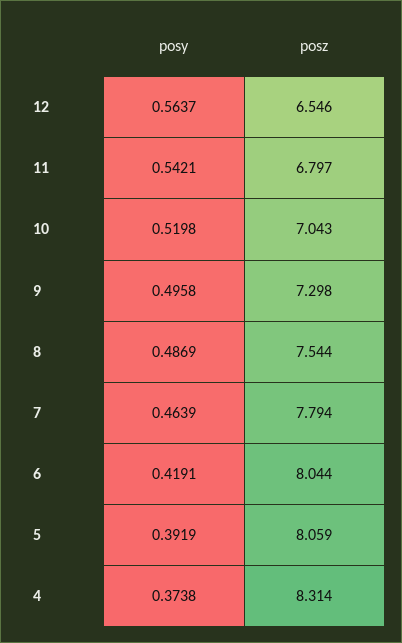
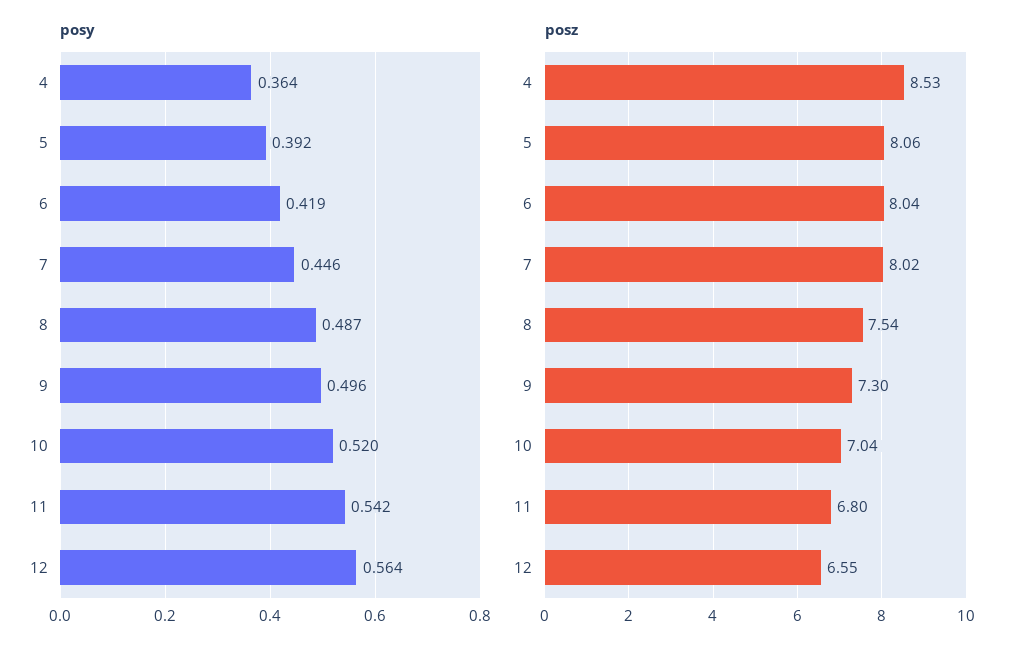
  {
    "posy": {
      "12": 0.5637,
      "11": 0.5421,
      "10": 0.5198,
      "9": 0.4958,
      "8": 0.4869,
-     "7": 0.4639,
+     "7": 0.446,
      "6": 0.4191,
      "5": 0.3919,
-     "4": 0.3738
+     "4": 0.364
    },
    "posz": {
      "12": 6.546,
      "11": 6.797,
      "10": 7.043,
      "9": 7.298,
      "8": 7.544,
-     "7": 7.794,
+     "7": 8.02,
      "6": 8.044,
      "5": 8.059,
-     "4": 8.314
+     "4": 8.53
    }
  }

